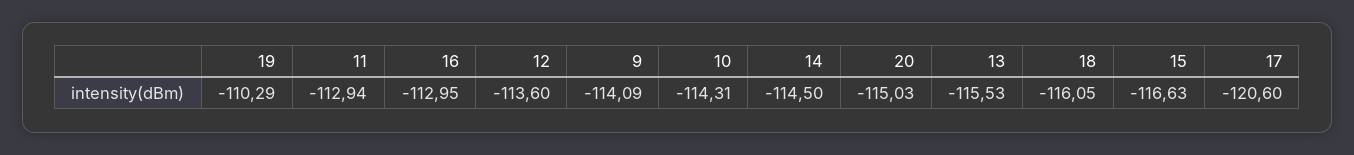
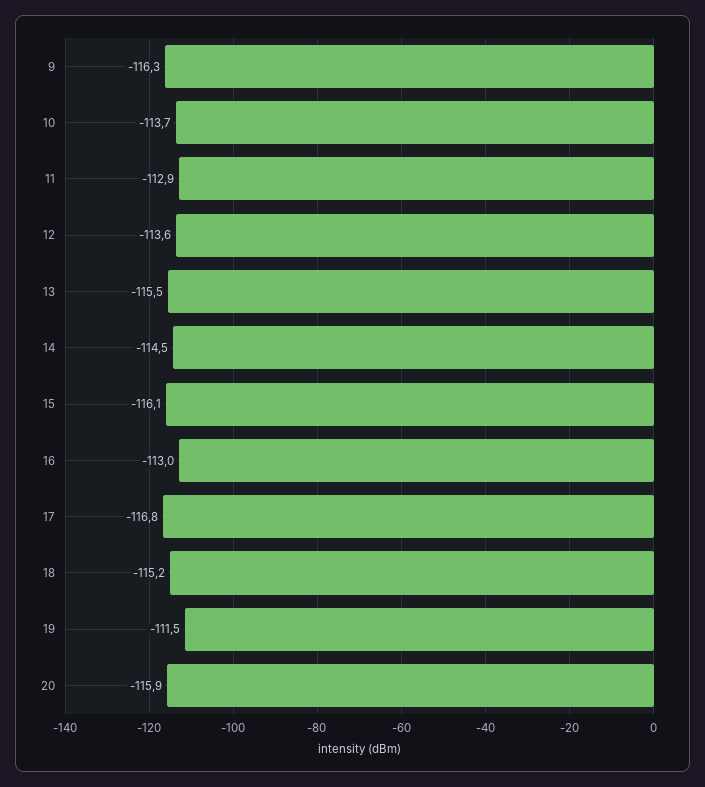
  {
-   "19": -110.29,
+   "19": -111.5,
    "11": -112.94,
    "16": -112.95,
    "12": -113.6,
-   "9": -114.09,
+   "9": -116.3,
-   "10": -114.31,
+   "10": -113.7,
    "14": -114.5,
-   "20": -115.03,
+   "20": -115.9,
    "13": -115.53,
-   "18": -116.05,
+   "18": -115.2,
-   "15": -116.63,
+   "15": -116.1,
-   "17": -120.6
+   "17": -116.8
  }

